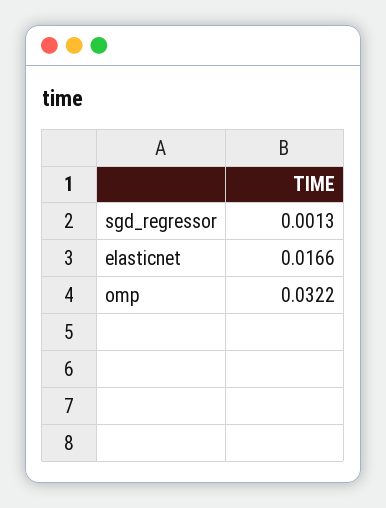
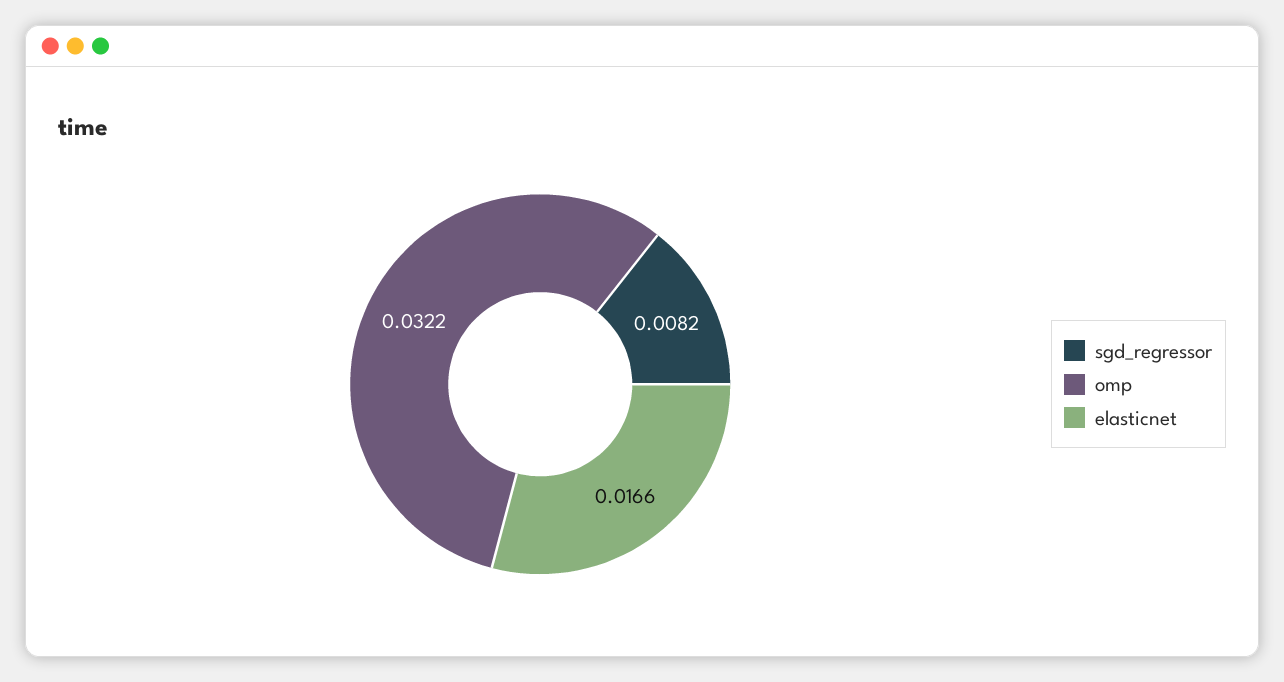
  {
-   "sgd_regressor": 0.0013,
+   "sgd_regressor": 0.0082,
    "elasticnet": 0.0166,
    "omp": 0.0322
  }

